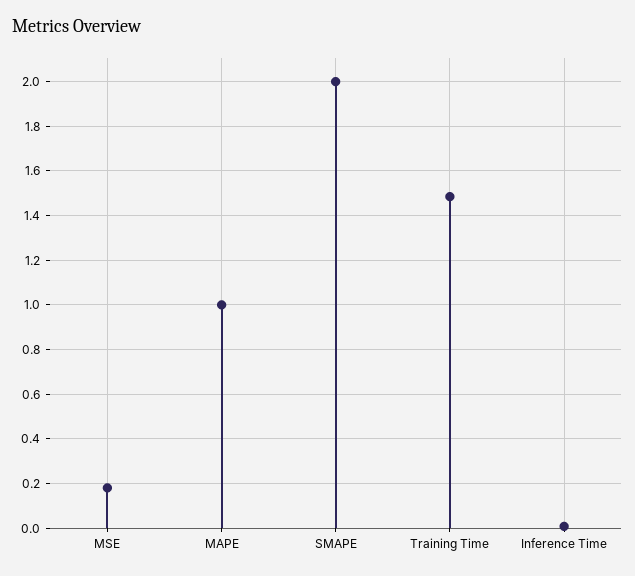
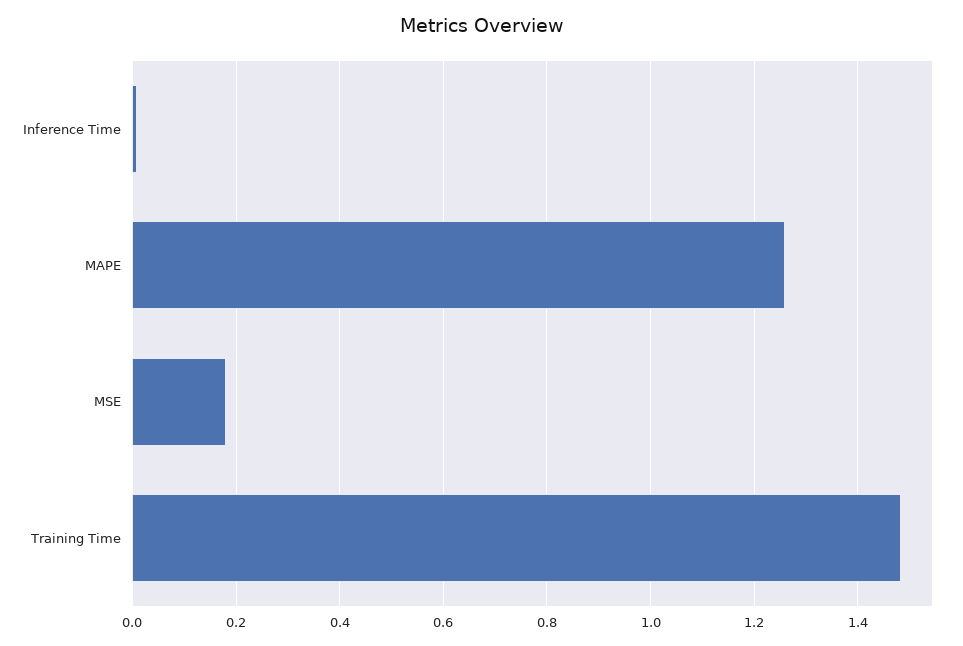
  {
    "MSE": 0.18,
-   "MAPE": 1,
+   "MAPE": 1.26,
-   "SMAPE": 2,
    "Training Time": 1.48,
    "Inference Time": 0
  }

